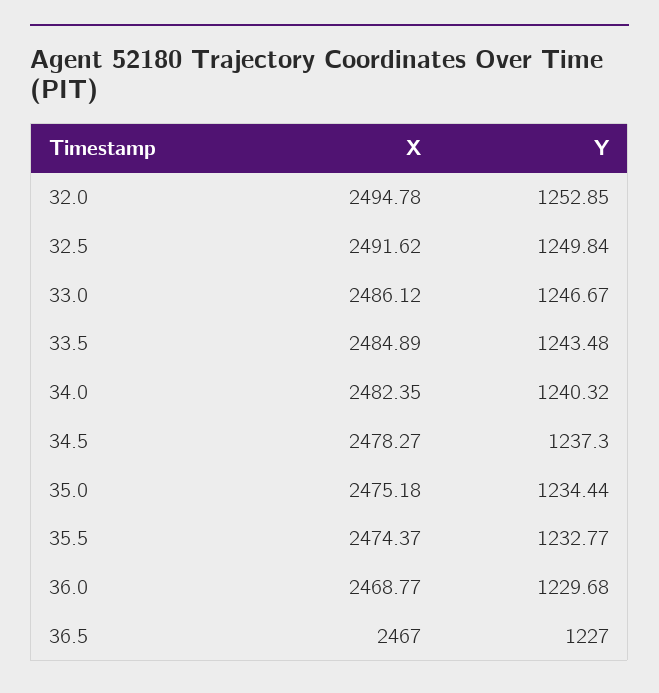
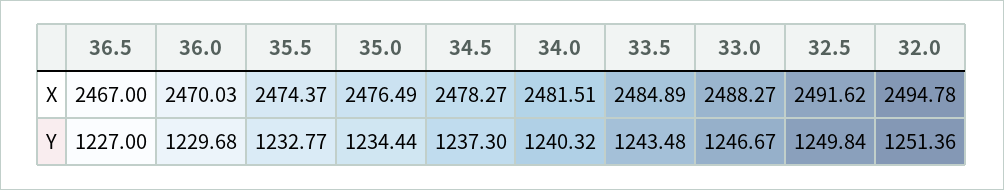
  {
    "X": {
      "32.0": 2494.78,
      "32.5": 2491.62,
-     "33.0": 2486.12,
+     "33.0": 2488.27,
      "33.5": 2484.89,
-     "34.0": 2482.35,
+     "34.0": 2481.51,
      "34.5": 2478.27,
-     "35.0": 2475.18,
+     "35.0": 2476.49,
      "35.5": 2474.37,
-     "36.0": 2468.77,
+     "36.0": 2470.03,
      "36.5": 2467
    },
    "Y": {
-     "32.0": 1252.85,
+     "32.0": 1251.36,
      "32.5": 1249.84,
      "33.0": 1246.67,
      "33.5": 1243.48,
      "34.0": 1240.32,
      "34.5": 1237.3,
      "35.0": 1234.44,
      "35.5": 1232.77,
      "36.0": 1229.68,
      "36.5": 1227
    }
  }

